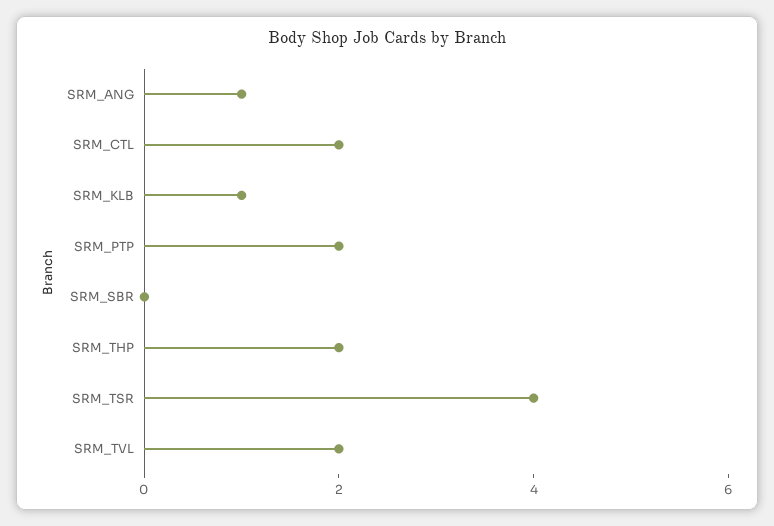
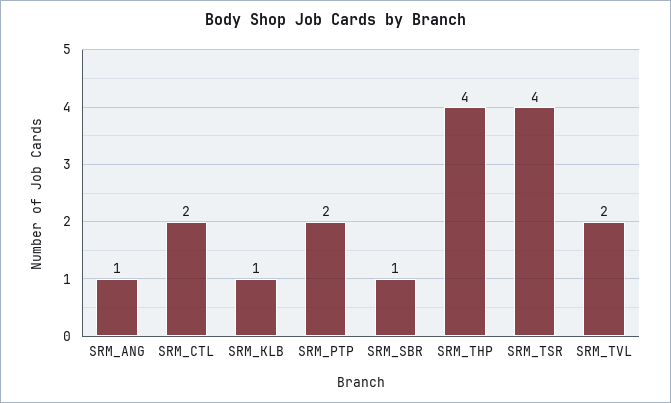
  {
    "SRM_ANG": 1,
    "SRM_CTL": 2,
    "SRM_KLB": 1,
    "SRM_PTP": 2,
-   "SRM_SBR": 0,
+   "SRM_SBR": 1,
-   "SRM_THP": 2,
+   "SRM_THP": 4,
    "SRM_TSR": 4,
    "SRM_TVL": 2
  }

